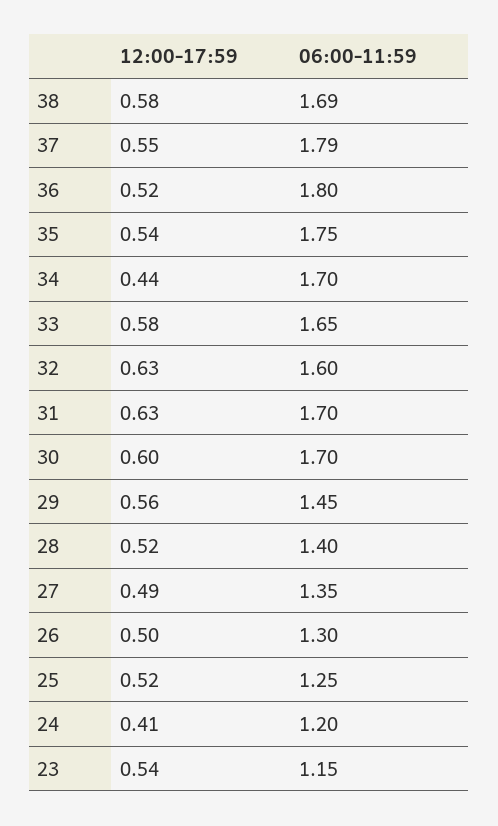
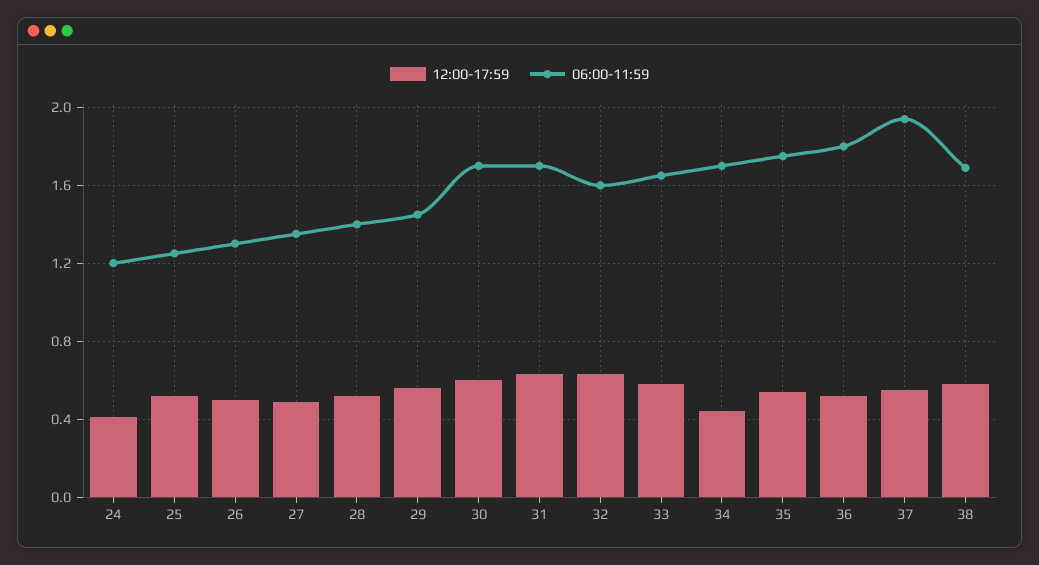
  {
    "12:00-17:59": {
      "38": 0.58,
      "37": 0.55,
      "36": 0.52,
      "35": 0.54,
      "34": 0.44,
      "33": 0.58,
      "32": 0.63,
      "31": 0.63,
      "30": 0.6,
      "29": 0.56,
      "28": 0.52,
      "27": 0.49,
      "26": 0.5,
      "25": 0.52,
-     "24": 0.41,
+     "24": 0.41
-     "23": 0.54
    },
    "06:00-11:59": {
      "38": 1.69,
-     "37": 1.79,
+     "37": 1.95,
      "36": 1.8,
      "35": 1.75,
      "34": 1.7,
      "33": 1.65,
      "32": 1.6,
      "31": 1.7,
      "30": 1.7,
      "29": 1.45,
      "28": 1.4,
      "27": 1.35,
      "26": 1.3,
      "25": 1.25,
-     "24": 1.2,
+     "24": 1.2
-     "23": 1.15
    }
  }

